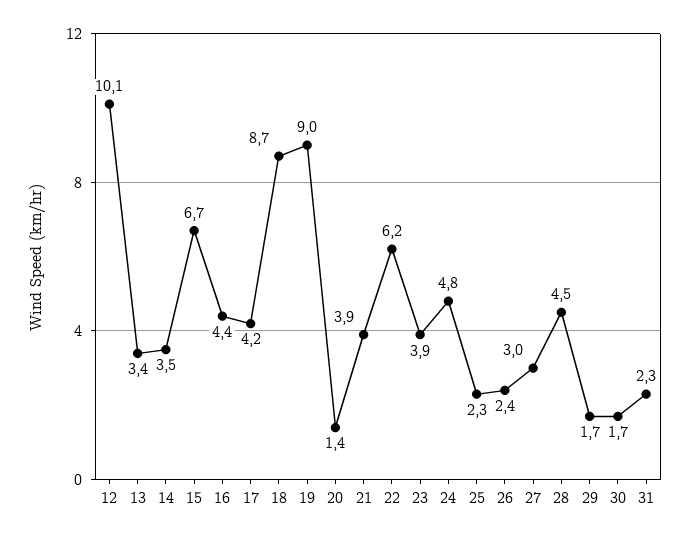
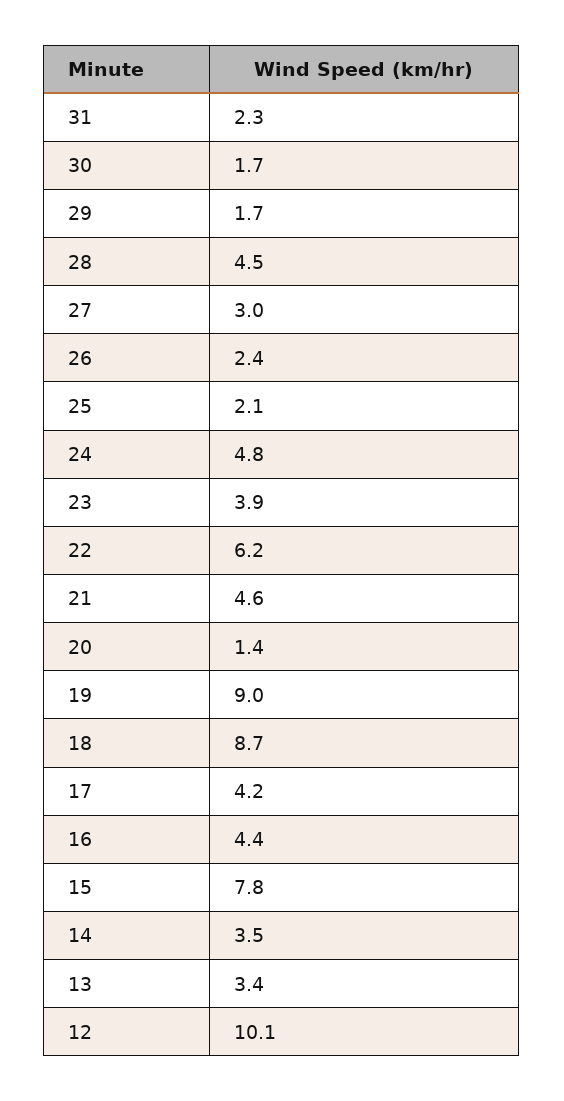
  {
    "12": 10.1,
    "13": 3.4,
    "14": 3.5,
-   "15": 6.7,
+   "15": 7.8,
    "16": 4.4,
    "17": 4.2,
    "18": 8.7,
    "19": 9,
    "20": 1.4,
-   "21": 3.9,
+   "21": 4.6,
    "22": 6.2,
    "23": 3.9,
    "24": 4.8,
-   "25": 2.3,
+   "25": 2.1,
    "26": 2.4,
    "27": 3,
    "28": 4.5,
    "29": 1.7,
    "30": 1.7,
    "31": 2.3
  }

